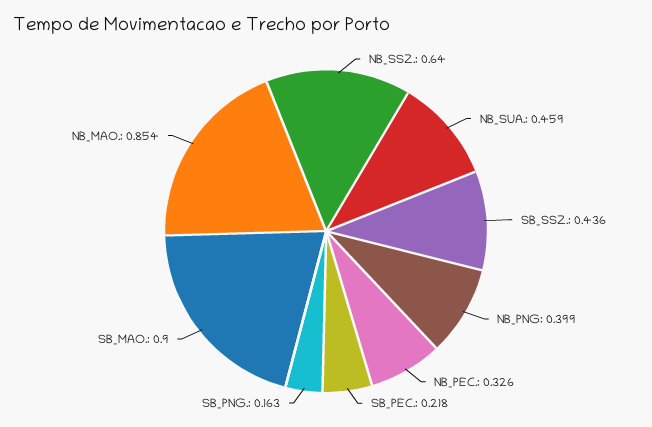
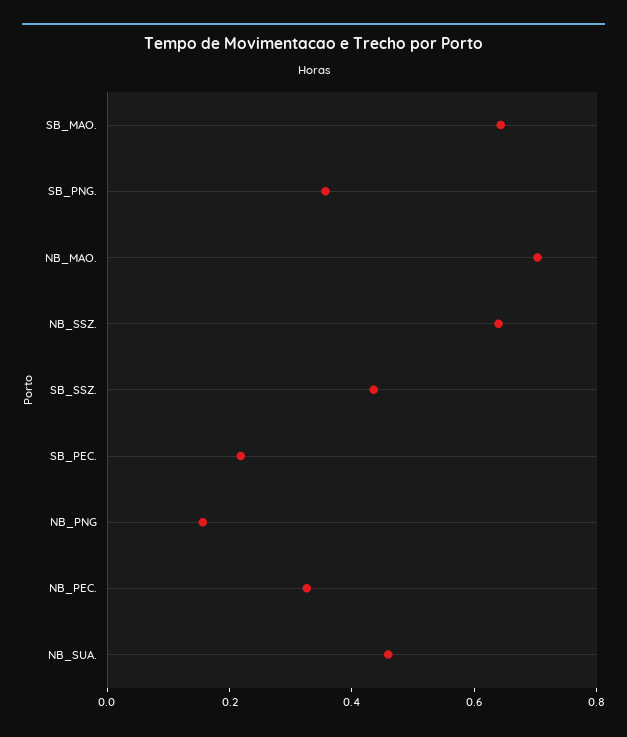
  {
    "NB_SSZ.": 0.64,
    "NB_SUA.": 0.459,
    "SB_SSZ.": 0.436,
-   "NB_PNG": 0.399,
+   "NB_PNG": 0.15,
    "NB_PEC.": 0.326,
    "SB_PEC.": 0.218,
-   "SB_PNG.": 0.163,
+   "SB_PNG.": 0.35,
-   "SB_MAO.": 0.9,
+   "SB_MAO.": 0.65,
-   "NB_MAO.": 0.854
+   "NB_MAO.": 0.7
  }

